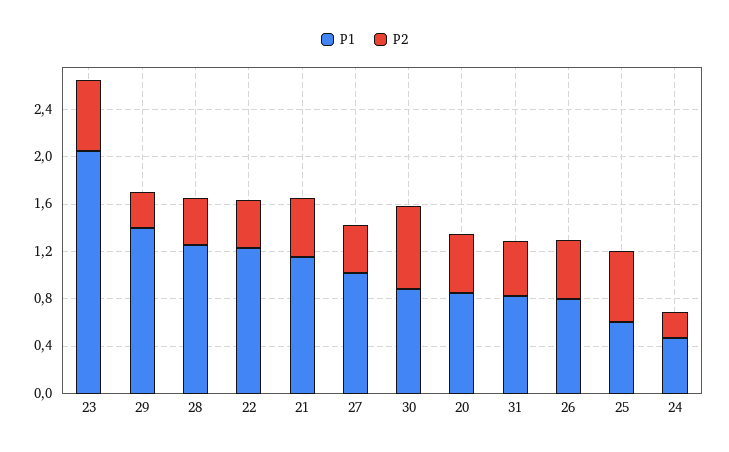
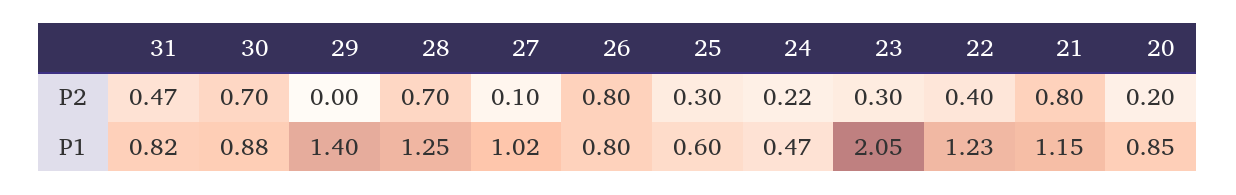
  {
    "P1": {
      "23": 2.05,
      "29": 1.4,
      "28": 1.25,
      "22": 1.23,
      "21": 1.15,
      "27": 1.02,
      "30": 0.88,
      "20": 0.85,
      "31": 0.82,
      "26": 0.8,
      "25": 0.6,
      "24": 0.47
    },
    "P2": {
-     "23": 0.6,
+     "23": 0.3,
-     "29": 0.3,
+     "29": 0,
-     "28": 0.4,
+     "28": 0.7,
      "22": 0.4,
-     "21": 0.5,
+     "21": 0.8,
-     "27": 0.4,
+     "27": 0.1,
      "30": 0.7,
-     "20": 0.5,
+     "20": 0.2,
      "31": 0.47,
-     "26": 0.5,
+     "26": 0.8,
-     "25": 0.6,
+     "25": 0.3,
      "24": 0.22
    }
  }

